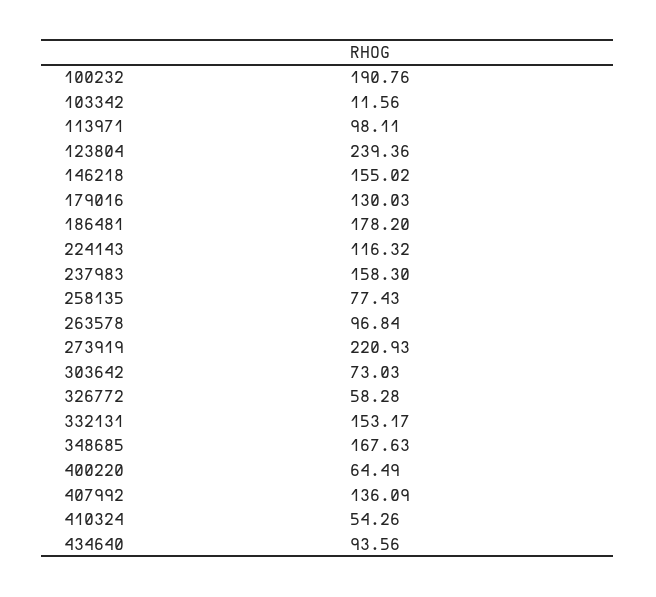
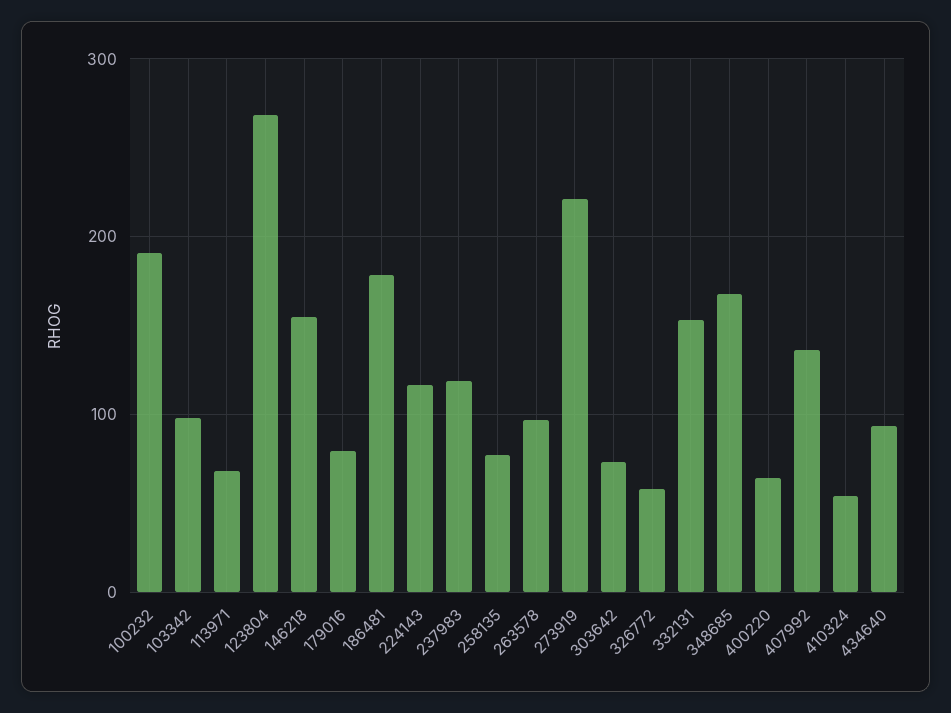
  {
    "100232": 190.76,
-   "103342": 11.56,
+   "103342": 100,
-   "113971": 98.11,
+   "113971": 70,
-   "123804": 239.36,
+   "123804": 270,
    "146218": 155.02,
-   "179016": 130.03,
+   "179016": 80,
    "186481": 178.2,
    "224143": 116.32,
-   "237983": 158.3,
+   "237983": 120,
    "258135": 77.43,
    "263578": 96.84,
    "273919": 220.93,
    "303642": 73.03,
    "326772": 58.28,
    "332131": 153.17,
    "348685": 167.63,
    "400220": 64.49,
    "407992": 136.09,
    "410324": 54.26,
    "434640": 93.56
  }

